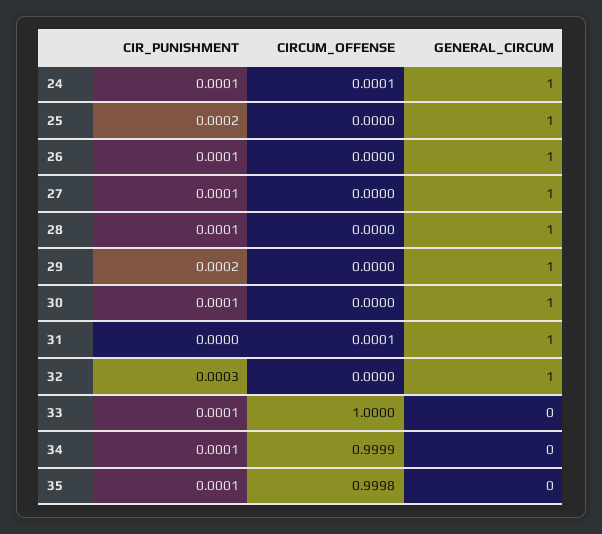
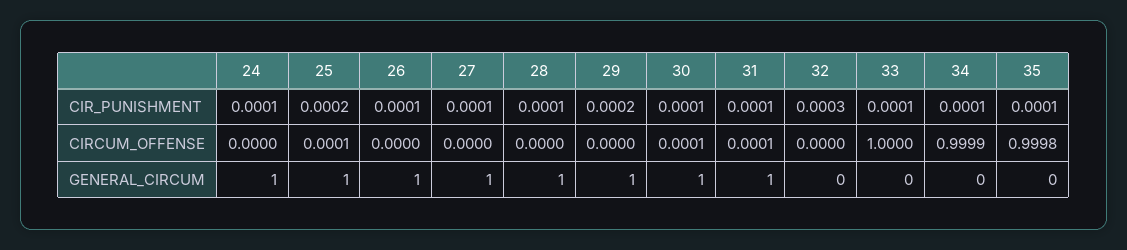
  {
    "CIR_PUNISHMENT": {
      "24": 0.0001,
      "25": 0.0002,
      "26": 0.0001,
      "27": 0.0001,
      "28": 0.0001,
      "29": 0.0002,
      "30": 0.0001,
-     "31": 0,
+     "31": 0.0001,
      "32": 0.0003,
      "33": 0.0001,
      "34": 0.0001,
      "35": 0.0001
    },
    "CIRCUM_OFFENSE": {
-     "24": 0.0001,
+     "24": 0,
-     "25": 0,
+     "25": 0.0001,
      "26": 0,
      "27": 0,
      "28": 0,
      "29": 0,
-     "30": 0,
+     "30": 0.0001,
      "31": 0.0001,
      "32": 0,
      "33": 1,
      "34": 0.9999,
      "35": 0.9998
    },
    "GENERAL_CIRCUM": {
      "24": 1,
      "25": 1,
      "26": 1,
      "27": 1,
      "28": 1,
      "29": 1,
      "30": 1,
      "31": 1,
-     "32": 1,
+     "32": 0,
      "33": 0,
      "34": 0,
      "35": 0
    }
  }

